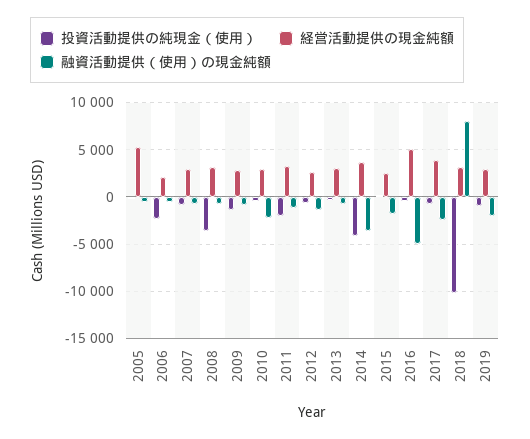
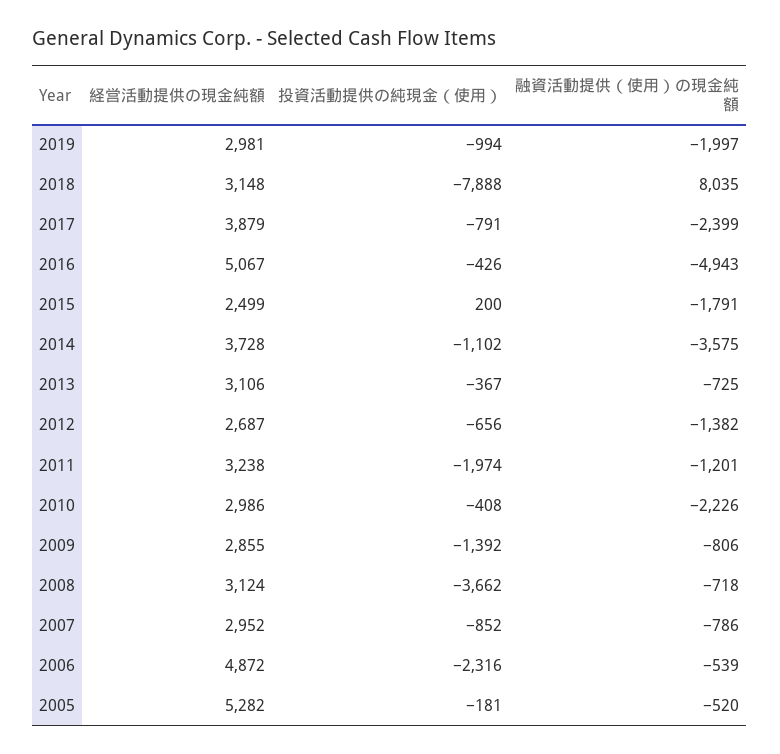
  {
    "投資活動提供の純現金（使用）": {
      "2005": -181,
      "2006": -2316,
      "2007": -852,
      "2008": -3662,
      "2009": -1392,
      "2010": -408,
      "2011": -1974,
      "2012": -656,
      "2013": -367,
-     "2014": -4000,
+     "2014": -1102,
      "2015": 200,
      "2016": -426,
      "2017": -791,
-     "2018": -10000,
+     "2018": -7888,
      "2019": -994
    },
    "経営活動提供の現金純額": {
      "2005": 5282,
-     "2006": 2000,
+     "2006": 4872,
      "2007": 2952,
      "2008": 3124,
      "2009": 2855,
      "2010": 2986,
      "2011": 3238,
      "2012": 2687,
      "2013": 3106,
      "2014": 3728,
      "2015": 2499,
      "2016": 5067,
      "2017": 3879,
      "2018": 3148,
      "2019": 2981
    },
    "融資活動提供（使用）の現金純額": {
      "2005": -520,
      "2006": -539,
      "2007": -786,
      "2008": -718,
      "2009": -806,
      "2010": -2226,
      "2011": -1201,
      "2012": -1382,
      "2013": -725,
      "2014": -3575,
      "2015": -1791,
      "2016": -4943,
      "2017": -2399,
      "2018": 8035,
      "2019": -1997
    }
  }

